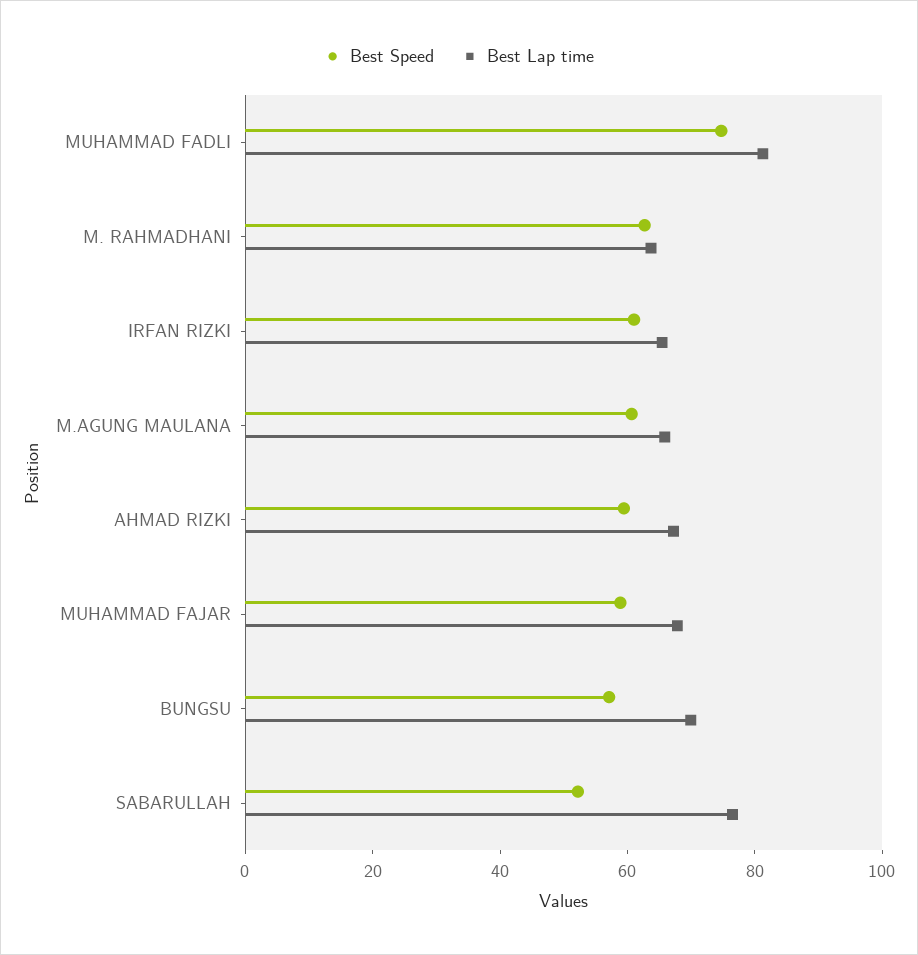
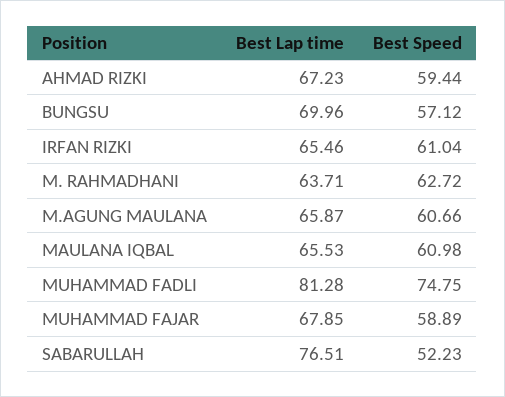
  {
    "Best Speed": {
      "MUHAMMAD FADLI": 74.75,
      "M. RAHMADHANI": 62.72,
      "IRFAN RIZKI": 61.04,
      "M.AGUNG MAULANA": 60.66,
      "AHMAD RIZKI": 59.44,
      "MUHAMMAD FAJAR": 58.89,
      "BUNGSU": 57.12,
-     "SABARULLAH": 52.23
+     "SABARULLAH": 52.23,
+     "MAULANA IQBAL": 60.98
    },
    "Best Lap time": {
      "MUHAMMAD FADLI": 81.28,
      "M. RAHMADHANI": 63.71,
      "IRFAN RIZKI": 65.46,
      "M.AGUNG MAULANA": 65.87,
      "AHMAD RIZKI": 67.23,
      "MUHAMMAD FAJAR": 67.85,
      "BUNGSU": 69.96,
-     "SABARULLAH": 76.51
+     "SABARULLAH": 76.51,
+     "MAULANA IQBAL": 65.53
    }
  }

